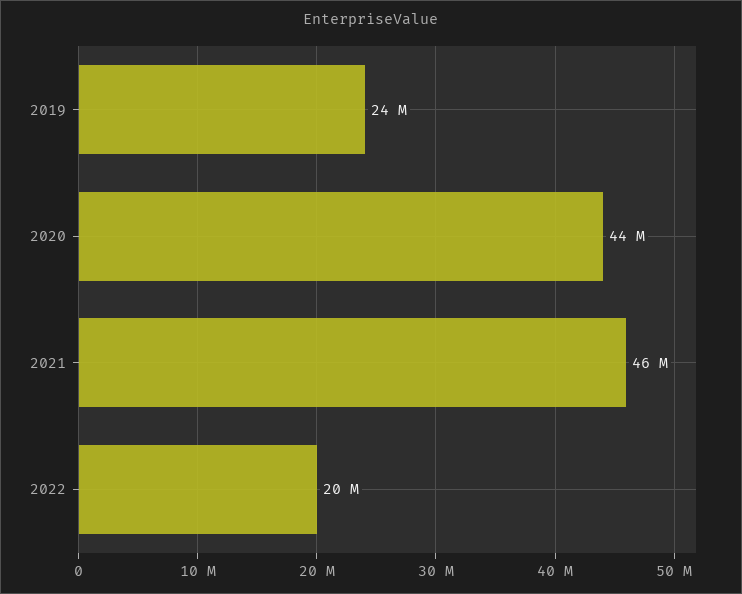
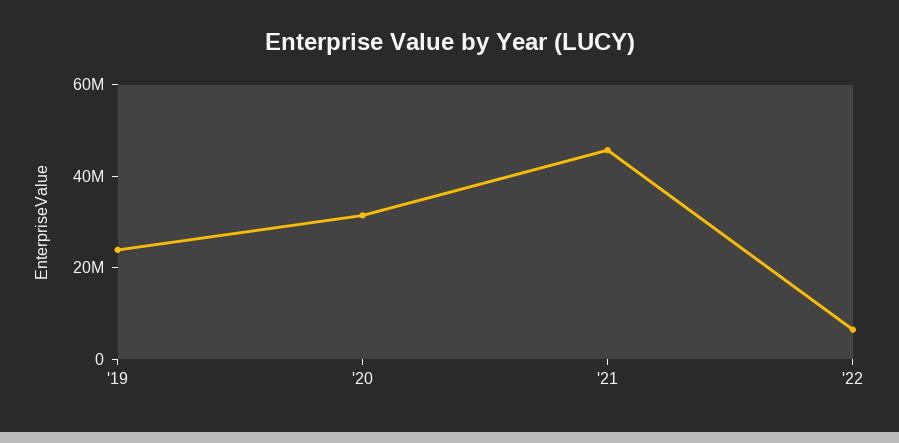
  {
    "2019": 24000000,
-   "2020": 44000000,
+   "2020": 30000000,
    "2021": 46000000,
-   "2022": 20000000
+   "2022": 5000000
  }

